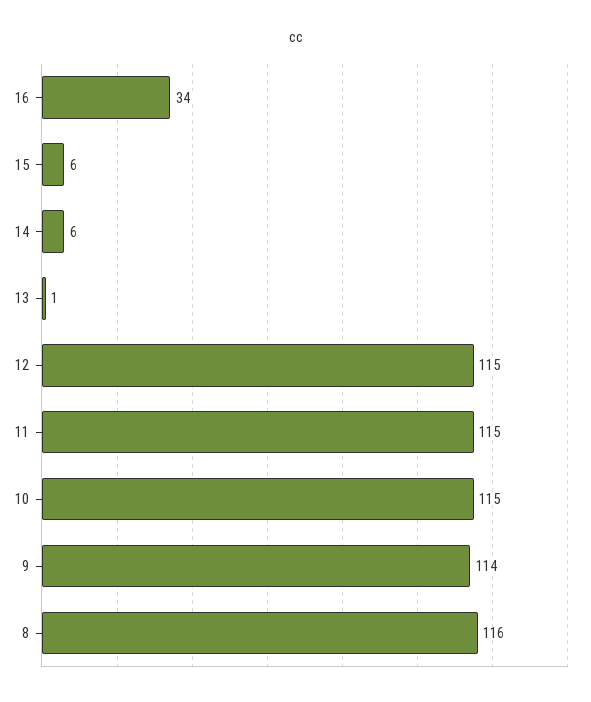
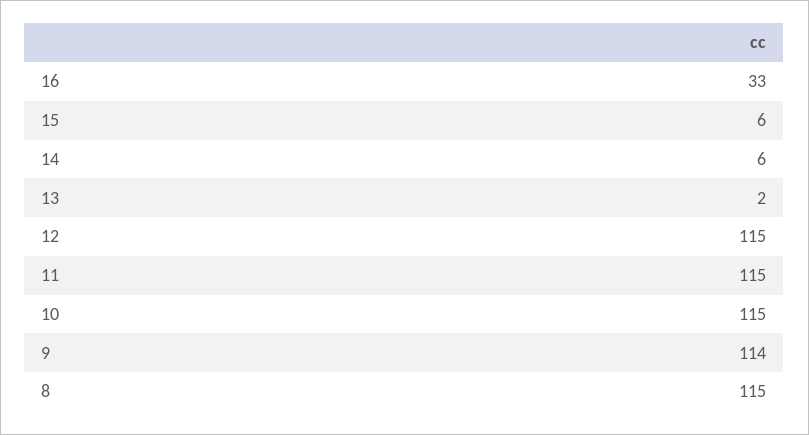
  {
-   "16": 34,
+   "16": 33,
    "15": 6,
    "14": 6,
-   "13": 1,
+   "13": 2,
    "12": 115,
    "11": 115,
    "10": 115,
    "9": 114,
-   "8": 116
+   "8": 115
  }

